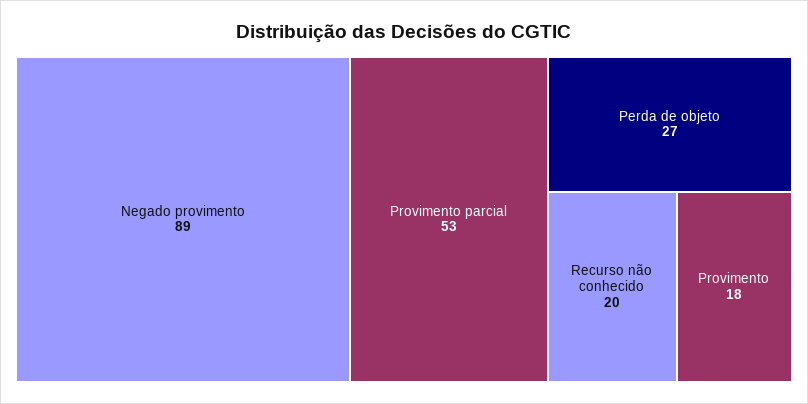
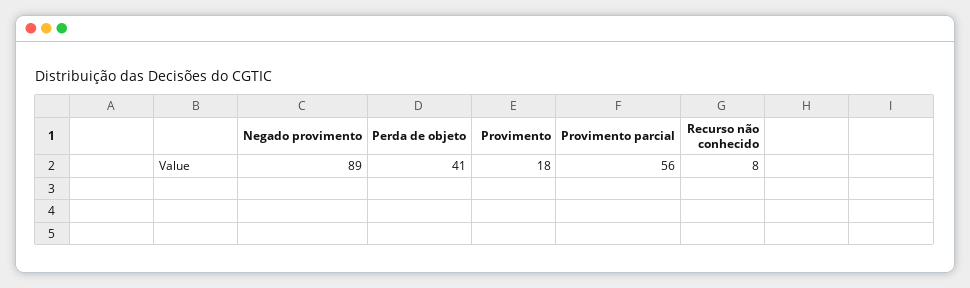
  {
    "Negado provimento": 89,
-   "Provimento parcial": 53,
+   "Provimento parcial": 56,
-   "Perda de objeto": 27,
+   "Perda de objeto": 41,
-   "Recurso não conhecido": 20,
+   "Recurso não conhecido": 8,
    "Provimento": 18
  }

